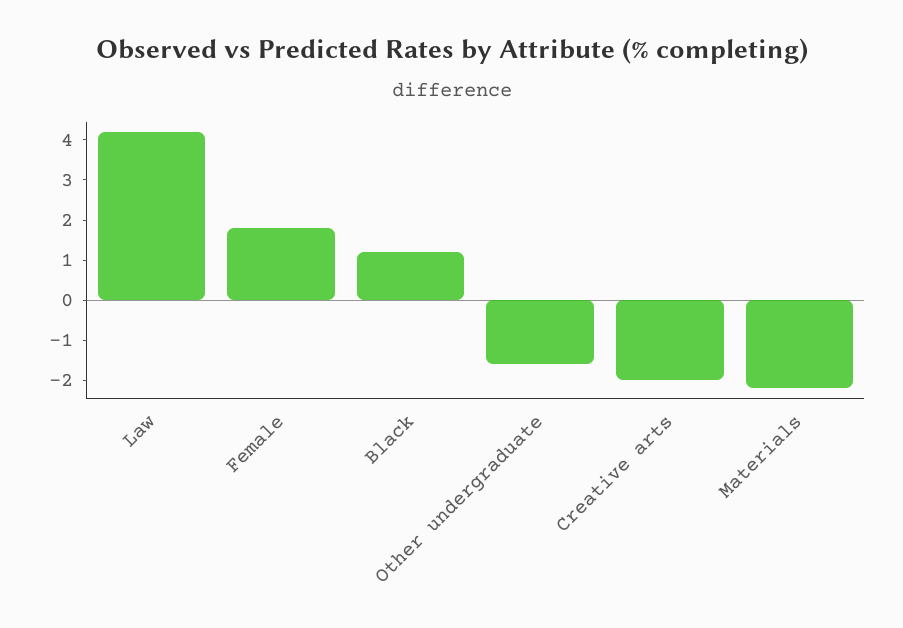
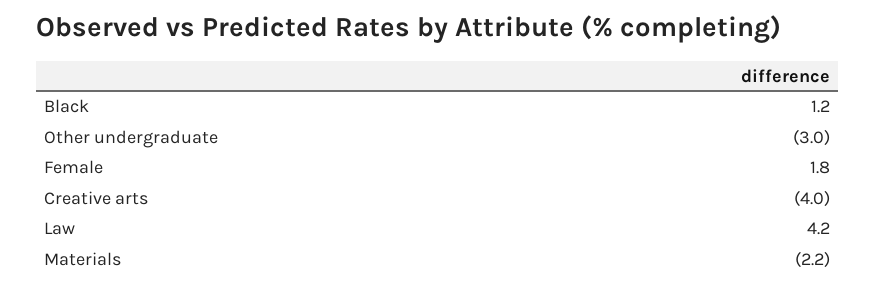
  {
    "Law": 4.2,
    "Female": 1.8,
    "Black": 1.2,
-   "Other undergraduate": -1.5,
+   "Other undergraduate": -3,
-   "Creative arts": -2,
+   "Creative arts": -4,
    "Materials": -2.2
  }

